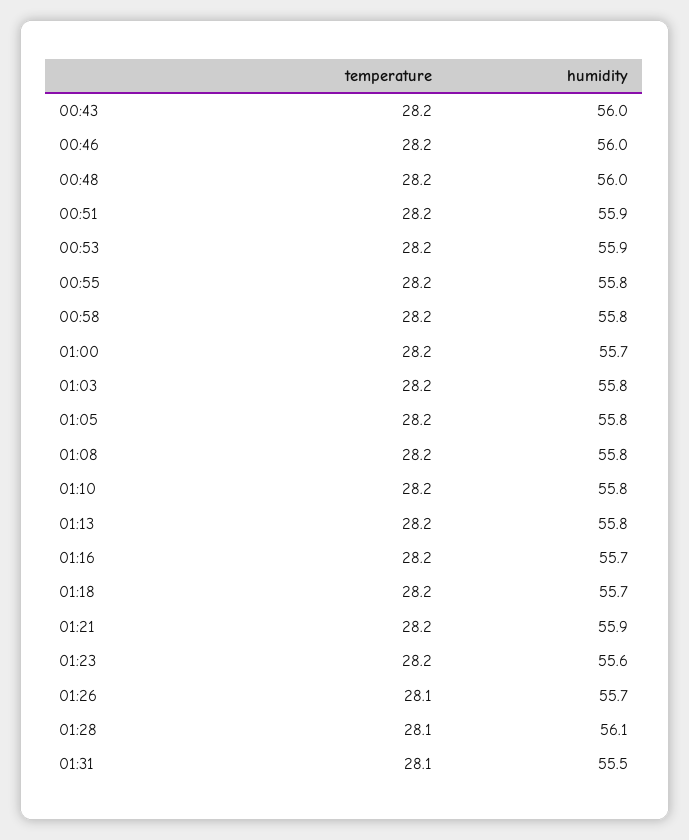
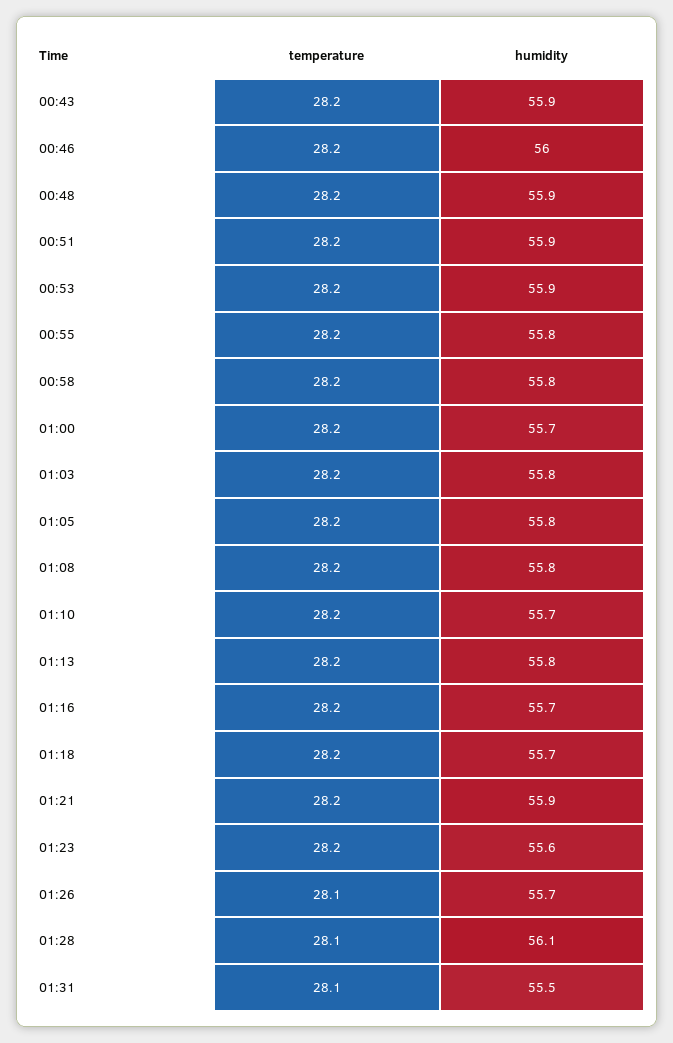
  {
    "temperature": {
      "00:43": 28.2,
      "00:46": 28.2,
      "00:48": 28.2,
      "00:51": 28.2,
      "00:53": 28.2,
      "00:55": 28.2,
      "00:58": 28.2,
      "01:00": 28.2,
      "01:03": 28.2,
      "01:05": 28.2,
      "01:08": 28.2,
      "01:10": 28.2,
      "01:13": 28.2,
      "01:16": 28.2,
      "01:18": 28.2,
      "01:21": 28.2,
      "01:23": 28.2,
      "01:26": 28.1,
      "01:28": 28.1,
      "01:31": 28.1
    },
    "humidity": {
-     "00:43": 56,
+     "00:43": 55.9,
      "00:46": 56,
-     "00:48": 56,
+     "00:48": 55.9,
      "00:51": 55.9,
      "00:53": 55.9,
      "00:55": 55.8,
      "00:58": 55.8,
      "01:00": 55.7,
      "01:03": 55.8,
      "01:05": 55.8,
      "01:08": 55.8,
-     "01:10": 55.8,
+     "01:10": 55.7,
      "01:13": 55.8,
      "01:16": 55.7,
      "01:18": 55.7,
      "01:21": 55.9,
      "01:23": 55.6,
      "01:26": 55.7,
      "01:28": 56.1,
      "01:31": 55.5
    }
  }

